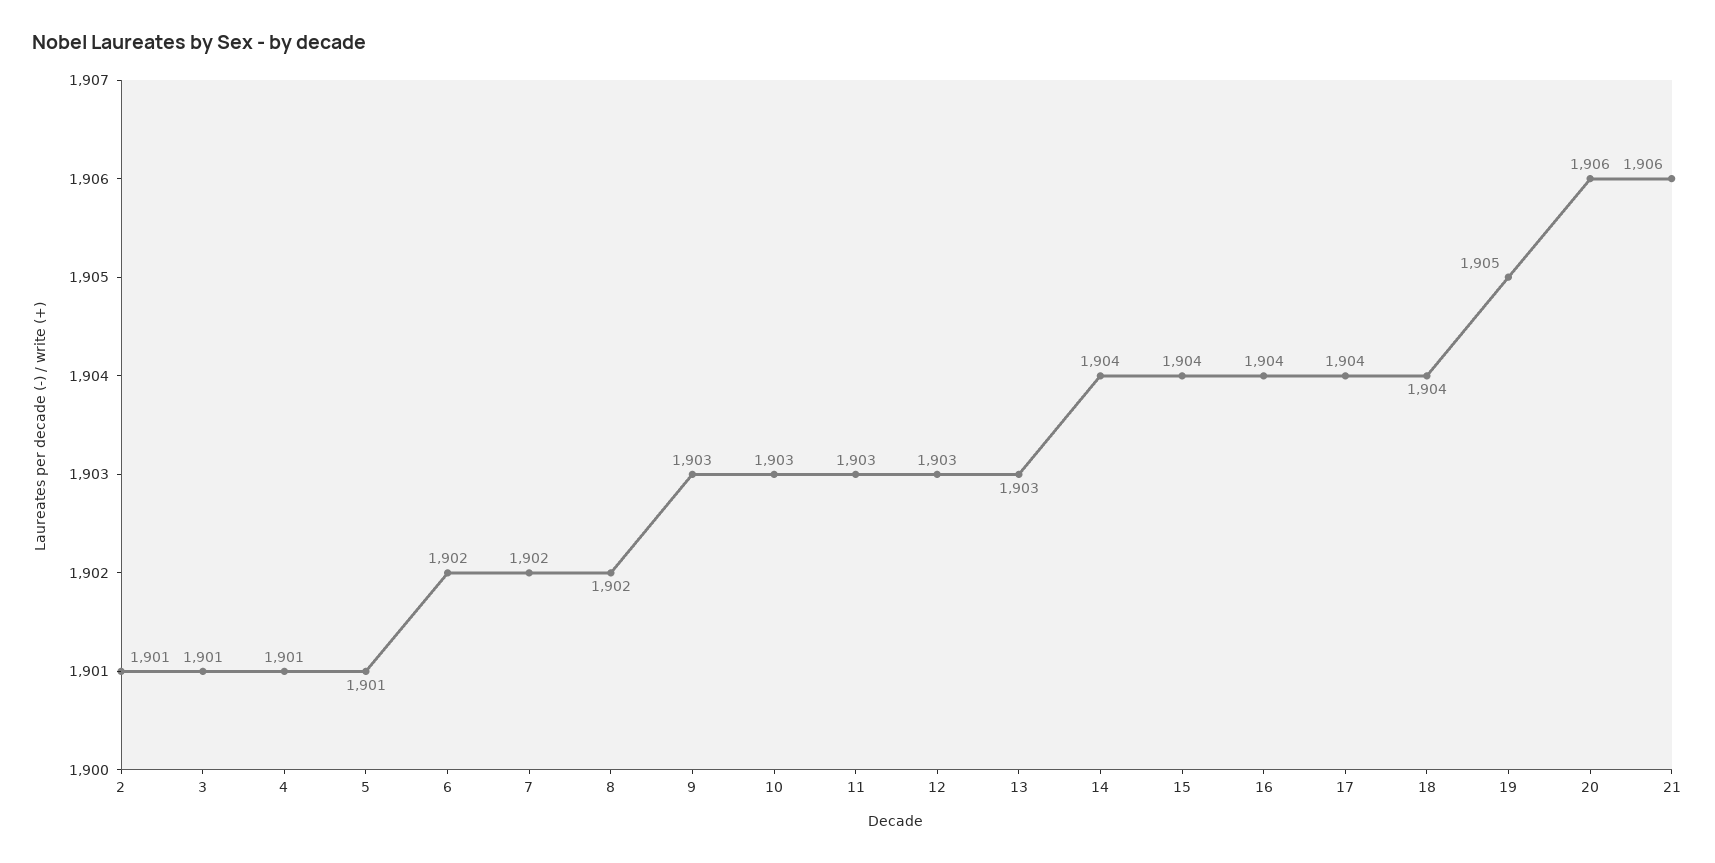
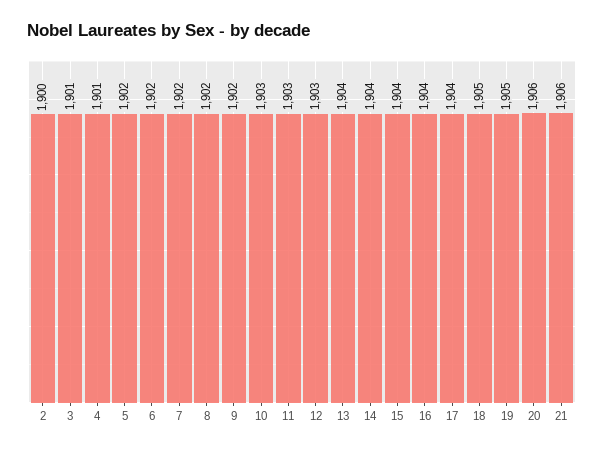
  {
-   "2": 1901,
+   "2": 1900,
    "3": 1901,
    "4": 1901,
-   "5": 1901,
+   "5": 1902,
    "6": 1902,
    "7": 1902,
    "8": 1902,
-   "9": 1903,
+   "9": 1902,
    "10": 1903,
    "11": 1903,
    "12": 1903,
-   "13": 1903,
+   "13": 1904,
    "14": 1904,
    "15": 1904,
    "16": 1904,
    "17": 1904,
-   "18": 1904,
+   "18": 1905,
    "19": 1905,
    "20": 1906,
    "21": 1906
  }

